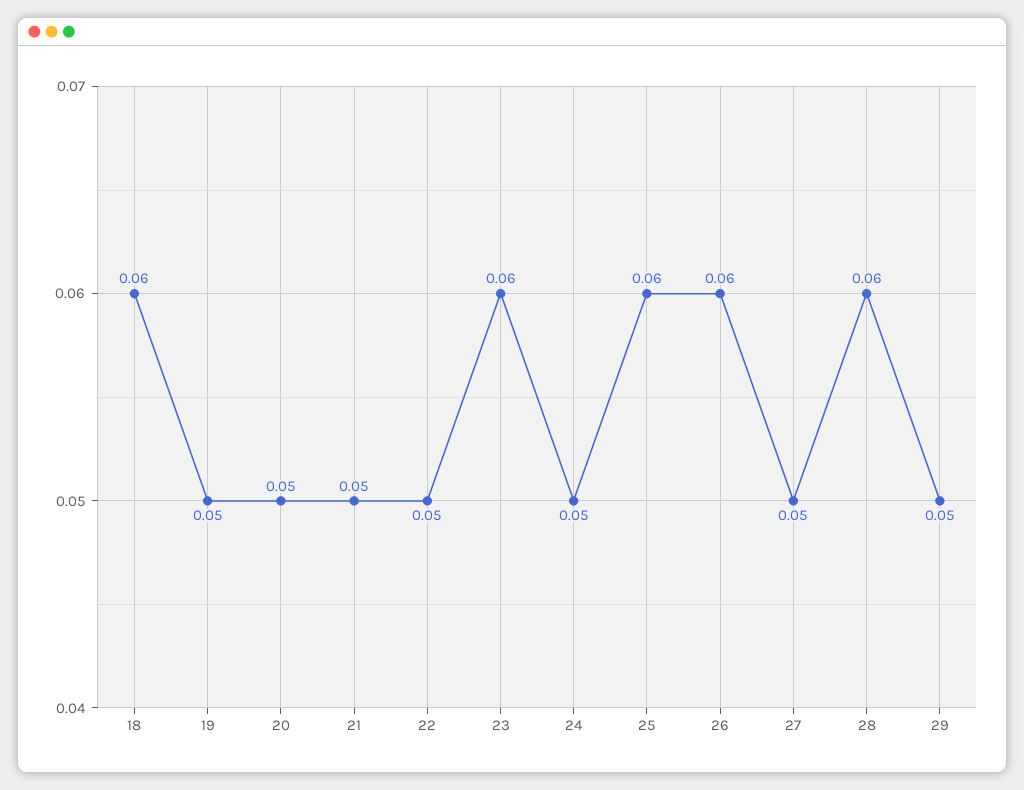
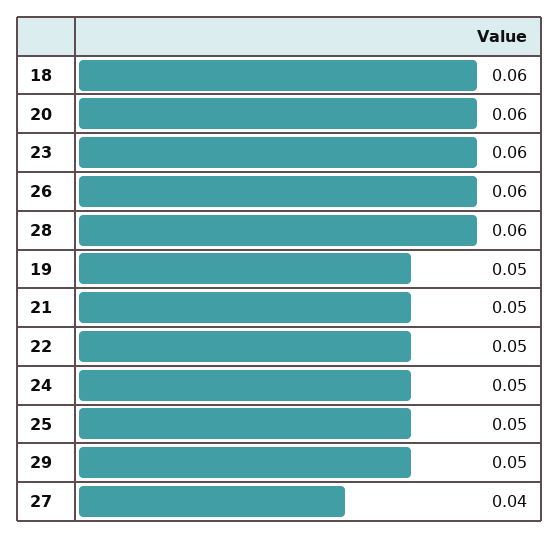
  {
    "18": 0.06,
    "19": 0.05,
-   "20": 0.05,
+   "20": 0.06,
    "21": 0.05,
    "22": 0.05,
    "23": 0.06,
    "24": 0.05,
-   "25": 0.06,
+   "25": 0.05,
    "26": 0.06,
-   "27": 0.05,
+   "27": 0.04,
    "28": 0.06,
    "29": 0.05
  }

